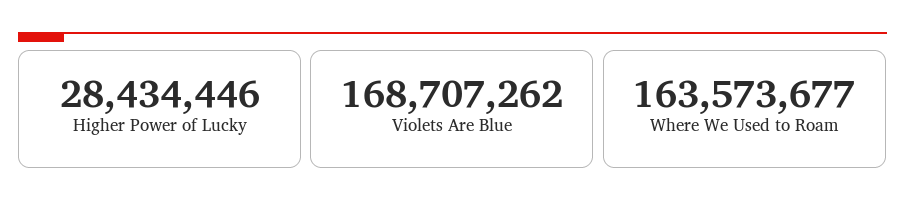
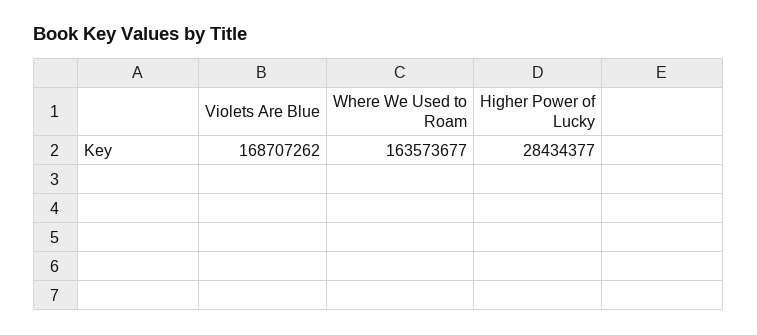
  {
-   "Higher Power of Lucky": 28434446,
+   "Higher Power of Lucky": 28434377,
    "Violets Are Blue": 168707262,
    "Where We Used to Roam": 163573677
  }

